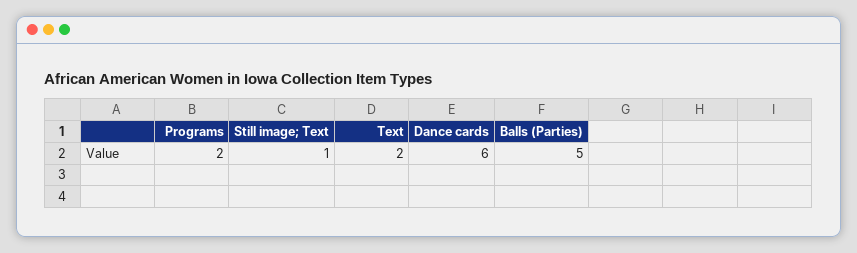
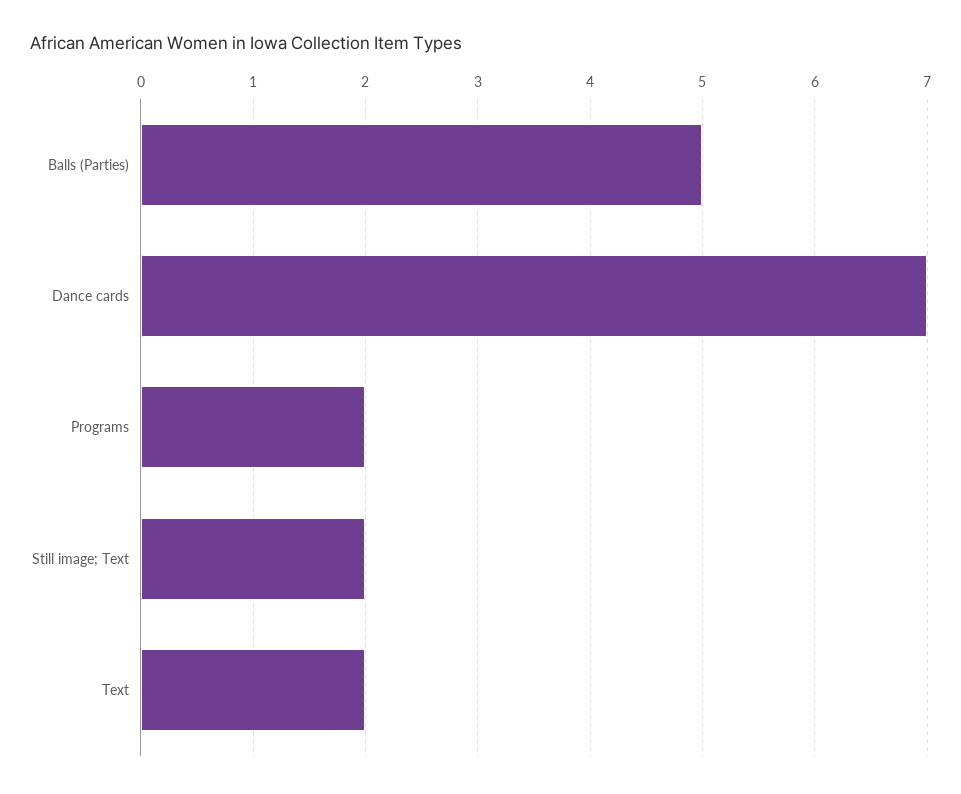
  {
    "Programs": 2,
-   "Still image; Text": 1,
+   "Still image; Text": 2,
    "Text": 2,
-   "Dance cards": 6,
+   "Dance cards": 7,
    "Balls (Parties)": 5
  }

